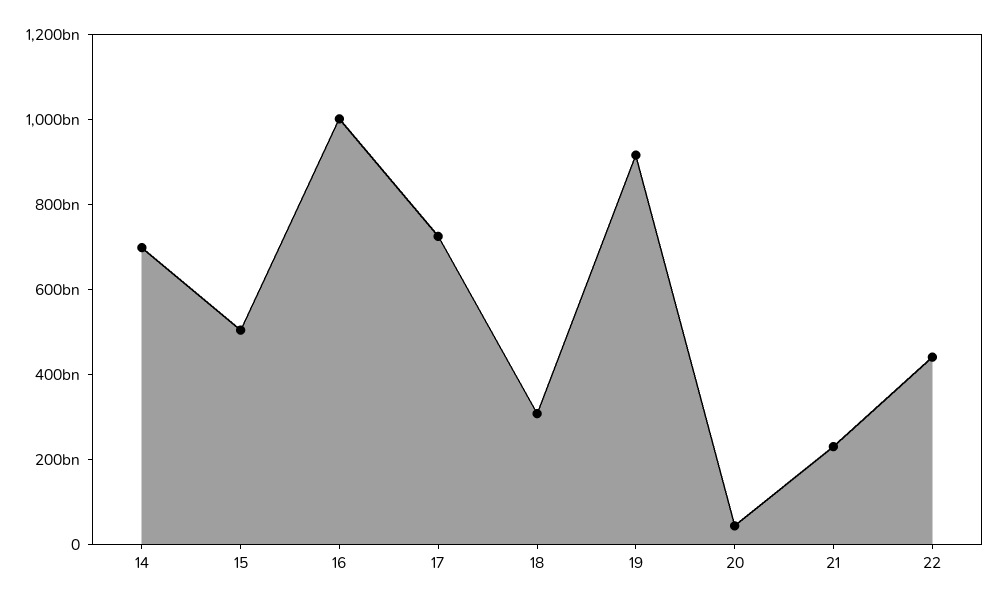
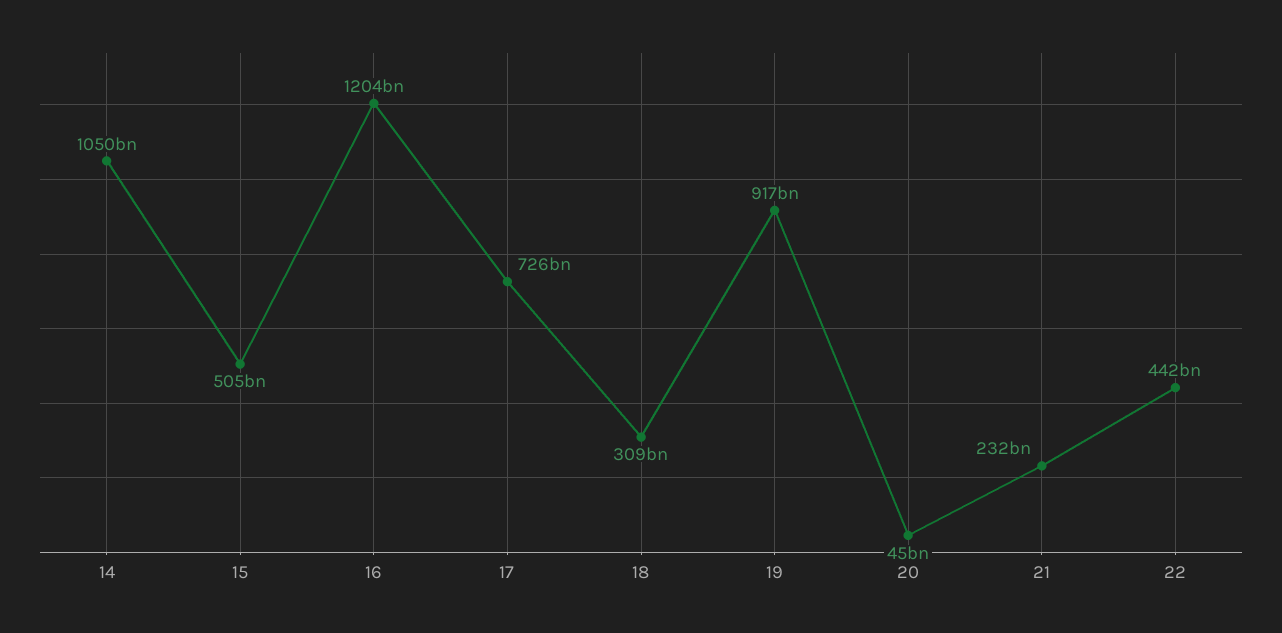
  {
-   "14": 700000000000,
+   "14": 1050000000000,
    "15": 505000000000,
-   "16": 1000000000000,
+   "16": 1204000000000,
    "17": 726000000000,
    "18": 309000000000,
    "19": 917000000000,
    "20": 45000000000,
    "21": 232000000000,
    "22": 442000000000
  }

